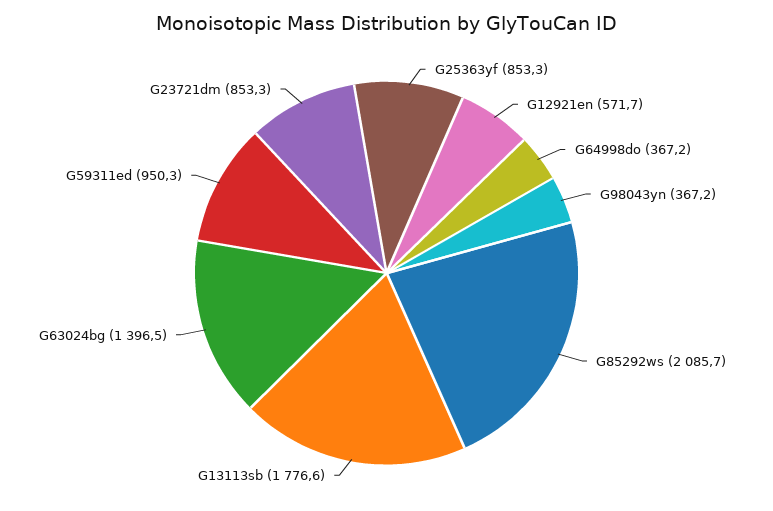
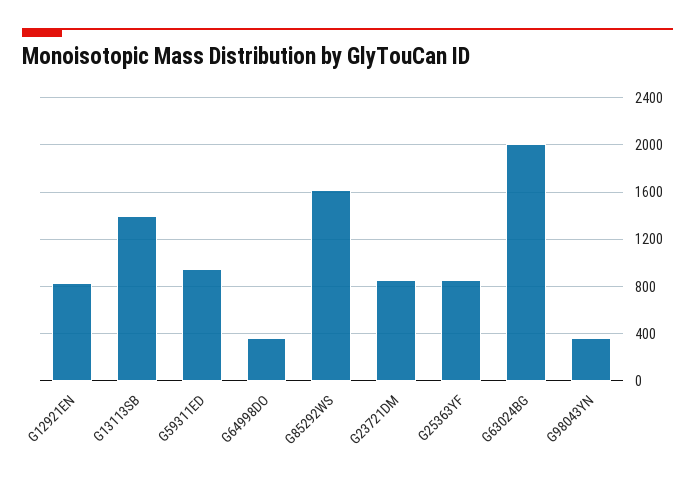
  {
    "G25363yf": 853.3,
-   "G12921en": 571.7,
+   "G12921en": 800,
    "G64998do": 367.2,
    "G98043yn": 367.2,
-   "G85292ws": 2085.7,
+   "G85292ws": 1600,
-   "G13113sb": 1776.6,
+   "G13113sb": 1400,
-   "G63024bg": 1396.5,
+   "G63024bg": 2000,
    "G59311ed": 950.3,
    "G23721dm": 853.3
  }

